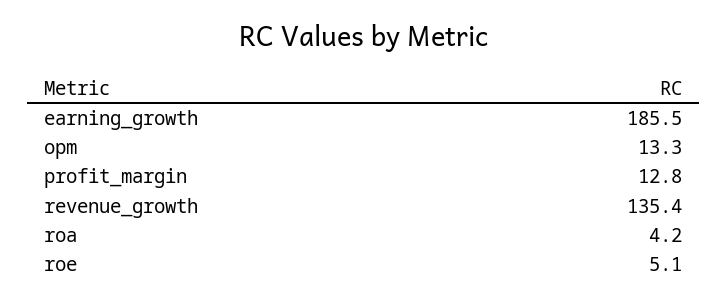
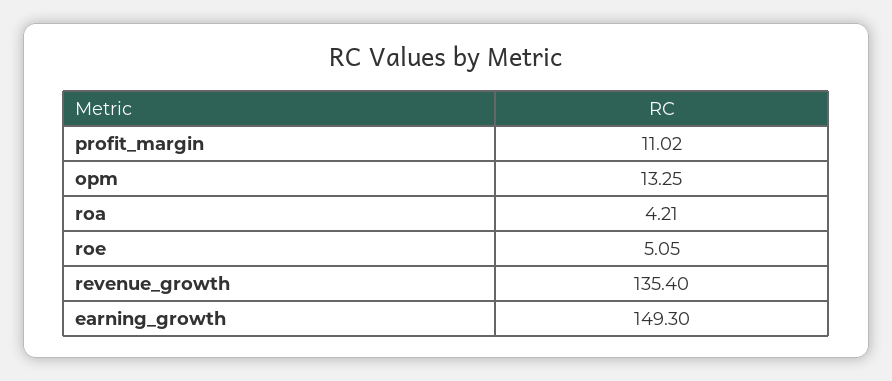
  {
-   "earning_growth": 185.5,
+   "earning_growth": 149.3,
    "opm": 13.25,
-   "profit_margin": 12.8,
+   "profit_margin": 11.02,
    "revenue_growth": 135.4,
    "roa": 4.21,
    "roe": 5.05
  }

